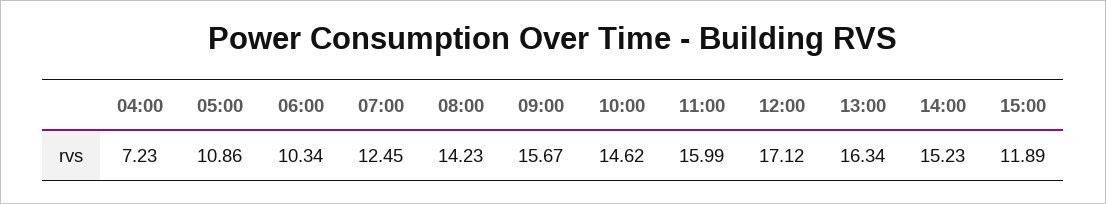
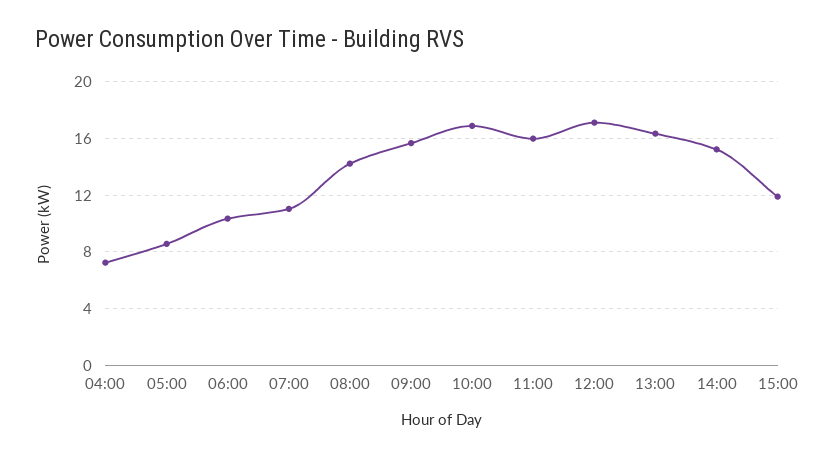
  {
    "04:00": 7.23,
-   "05:00": 10.86,
+   "05:00": 8.5,
    "06:00": 10.34,
-   "07:00": 12.45,
+   "07:00": 11,
    "08:00": 14.23,
    "09:00": 15.67,
-   "10:00": 14.62,
+   "10:00": 17,
    "11:00": 15.99,
    "12:00": 17.12,
    "13:00": 16.34,
    "14:00": 15.23,
    "15:00": 11.89
  }

